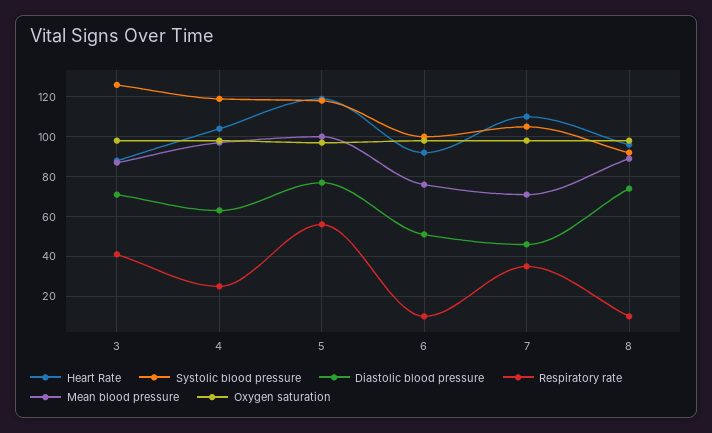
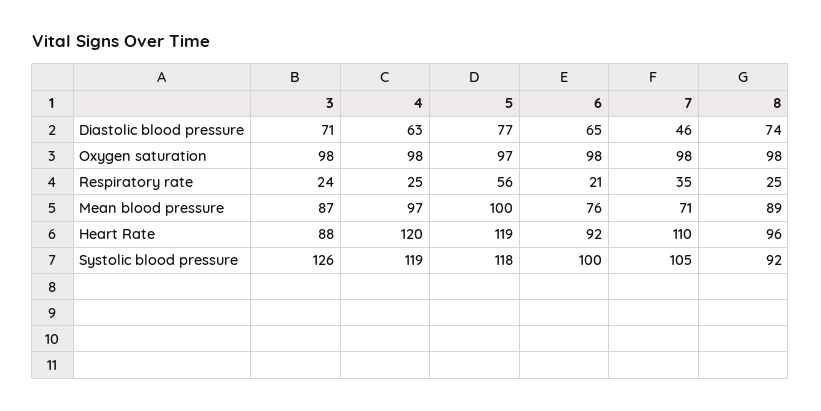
  {
    "Heart Rate": {
      "3": 88,
-     "4": 105,
+     "4": 120,
      "5": 119,
      "6": 92,
      "7": 110,
      "8": 96
    },
    "Systolic blood pressure": {
      "3": 126,
      "4": 119,
      "5": 118,
      "6": 100,
      "7": 105,
      "8": 92
    },
    "Diastolic blood pressure": {
      "3": 71,
      "4": 63,
      "5": 77,
-     "6": 50,
+     "6": 65,
      "7": 46,
      "8": 74
    },
    "Respiratory rate": {
-     "3": 40,
+     "3": 24,
      "4": 25,
      "5": 56,
-     "6": 10,
+     "6": 21,
      "7": 35,
-     "8": 10
+     "8": 25
    },
    "Mean blood pressure": {
      "3": 87,
      "4": 97,
      "5": 100,
      "6": 76,
      "7": 71,
      "8": 89
    },
    "Oxygen saturation": {
      "3": 98,
      "4": 98,
      "5": 97,
      "6": 98,
      "7": 98,
      "8": 98
    }
  }

